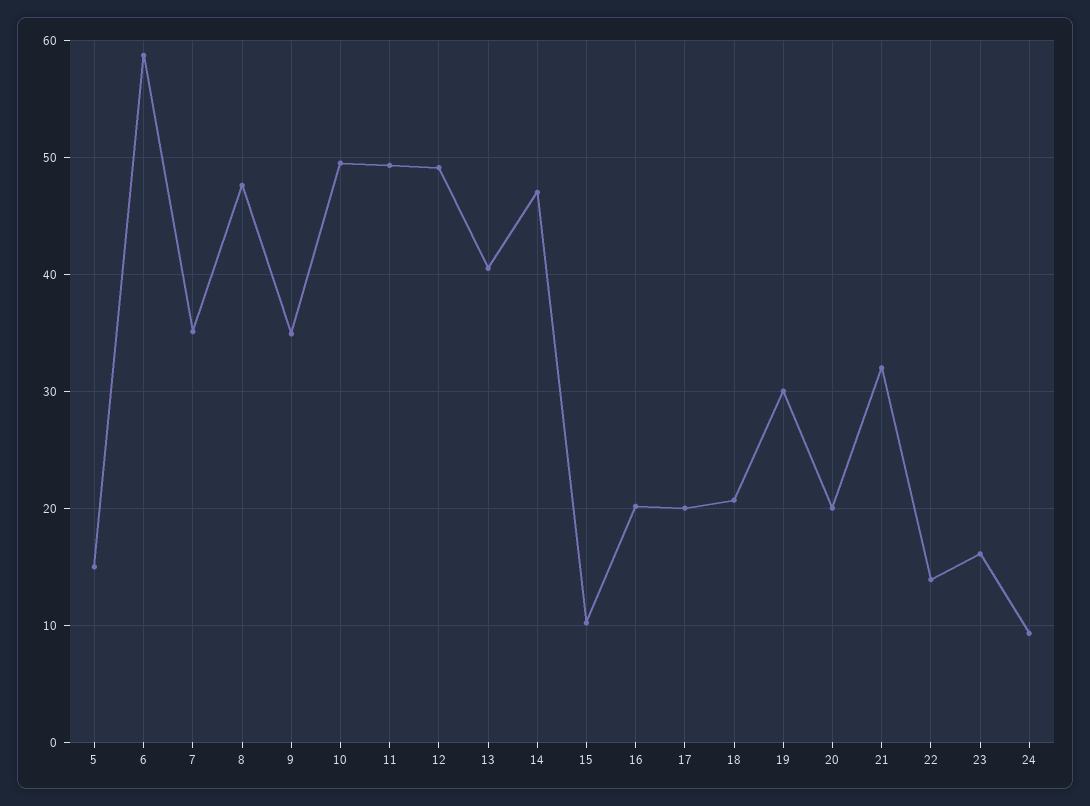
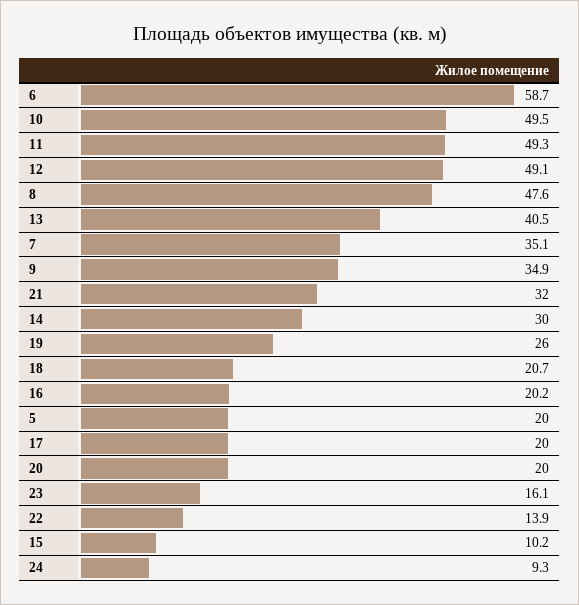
  {
-   "5": 15,
+   "5": 20,
    "6": 58.7,
    "7": 35.1,
    "8": 47.6,
    "9": 34.9,
    "10": 49.5,
    "11": 49.3,
    "12": 49.1,
    "13": 40.5,
-   "14": 47,
+   "14": 30,
    "15": 10.2,
    "16": 20.2,
    "17": 20,
    "18": 20.7,
-   "19": 30,
+   "19": 26,
    "20": 20,
    "21": 32,
    "22": 13.9,
    "23": 16.1,
    "24": 9.3
  }

